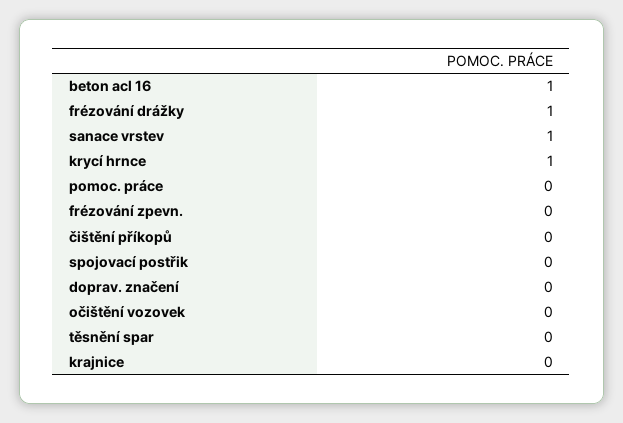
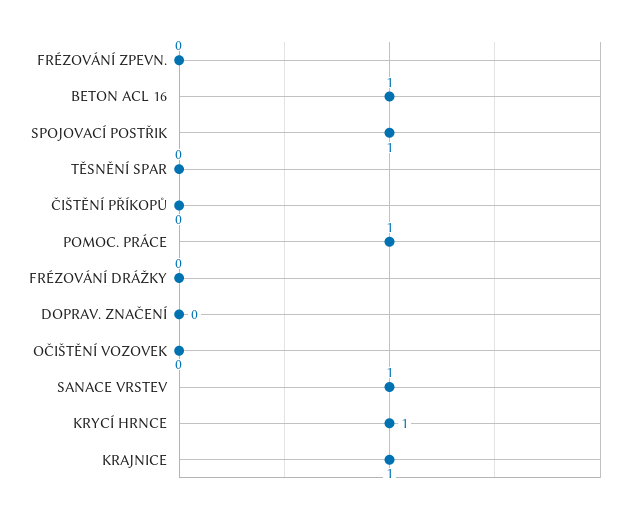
  {
    "beton acl 16": 1,
-   "frézování drážky": 1,
+   "frézování drážky": 0,
    "sanace vrstev": 1,
    "krycí hrnce": 1,
-   "pomoc. práce": 0,
+   "pomoc. práce": 1,
    "frézování zpevn.": 0,
    "čištění příkopů": 0,
-   "spojovací postřik": 0,
+   "spojovací postřik": 1,
    "doprav. značení": 0,
    "očištění vozovek": 0,
    "těsnění spar": 0,
-   "krajnice": 0
+   "krajnice": 1
  }

